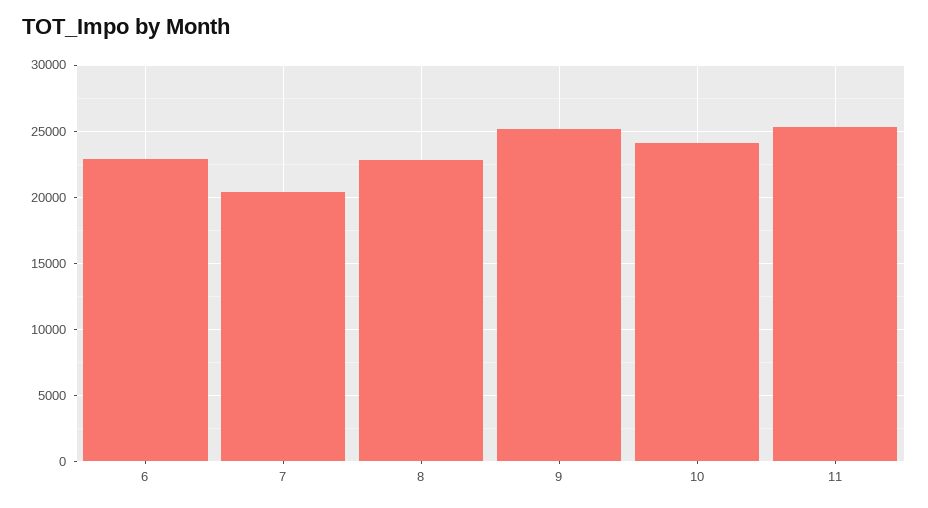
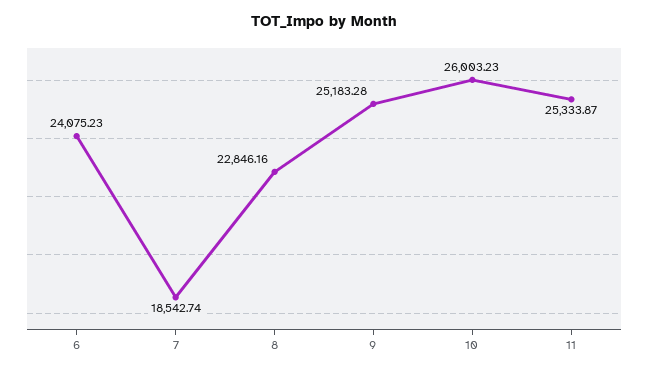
  {
-   "6": 23000,
+   "6": 24075.23,
-   "7": 20500,
+   "7": 18542.74,
    "8": 22846.16,
    "9": 25183.28,
-   "10": 24000,
+   "10": 26003.23,
    "11": 25333.87
  }

